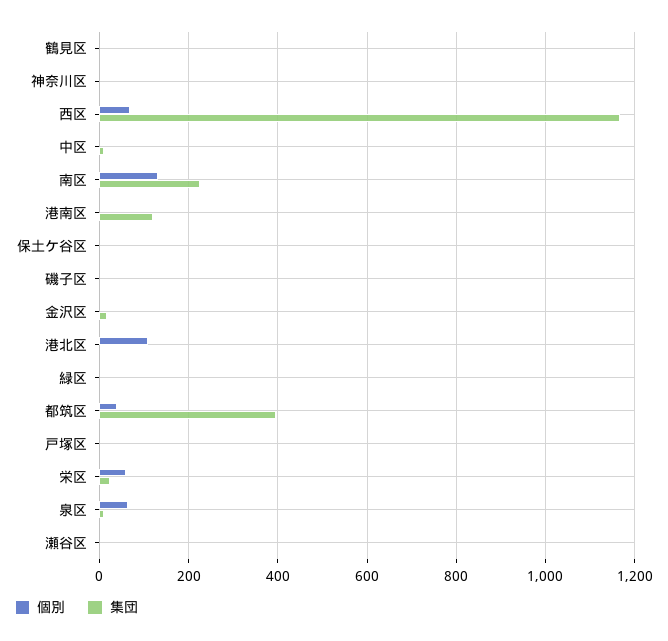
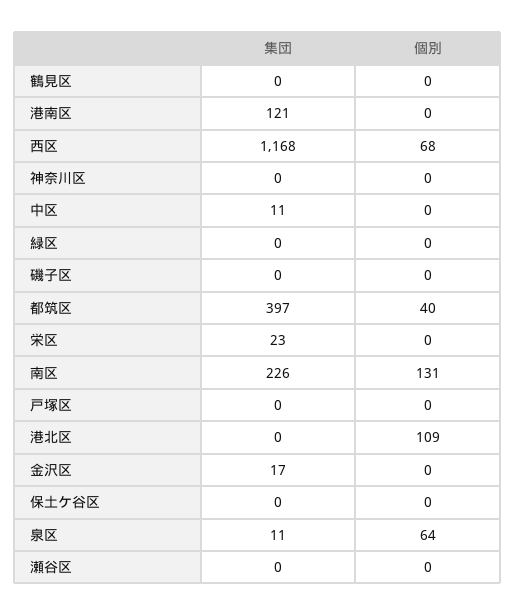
  {
    "個別": {
      "鶴見区": 0,
      "神奈川区": 0,
      "西区": 68,
      "中区": 0,
      "南区": 131,
      "港南区": 0,
      "保土ケ谷区": 0,
      "磯子区": 0,
      "金沢区": 0,
      "港北区": 109,
      "緑区": 0,
      "都筑区": 40,
      "戸塚区": 0,
-     "栄区": 60,
+     "栄区": 0,
      "泉区": 64,
      "瀬谷区": 0
    },
    "集団": {
      "鶴見区": 0,
      "神奈川区": 0,
      "西区": 1168,
      "中区": 11,
      "南区": 226,
      "港南区": 121,
      "保土ケ谷区": 0,
      "磯子区": 0,
      "金沢区": 17,
      "港北区": 0,
      "緑区": 0,
      "都筑区": 397,
      "戸塚区": 0,
      "栄区": 23,
      "泉区": 11,
      "瀬谷区": 0
    }
  }

